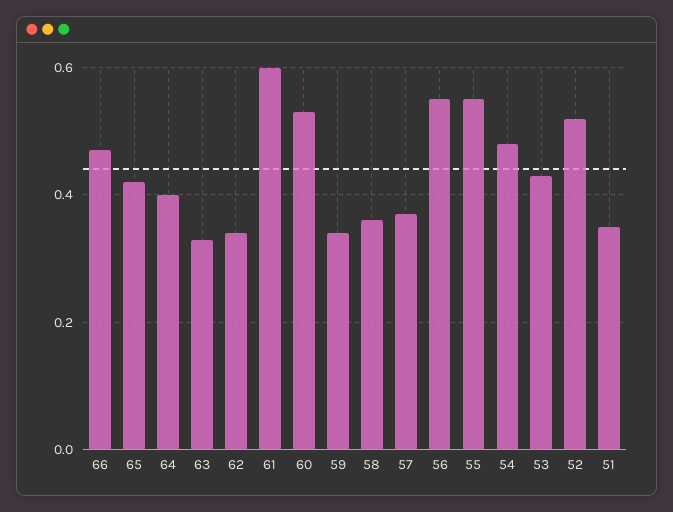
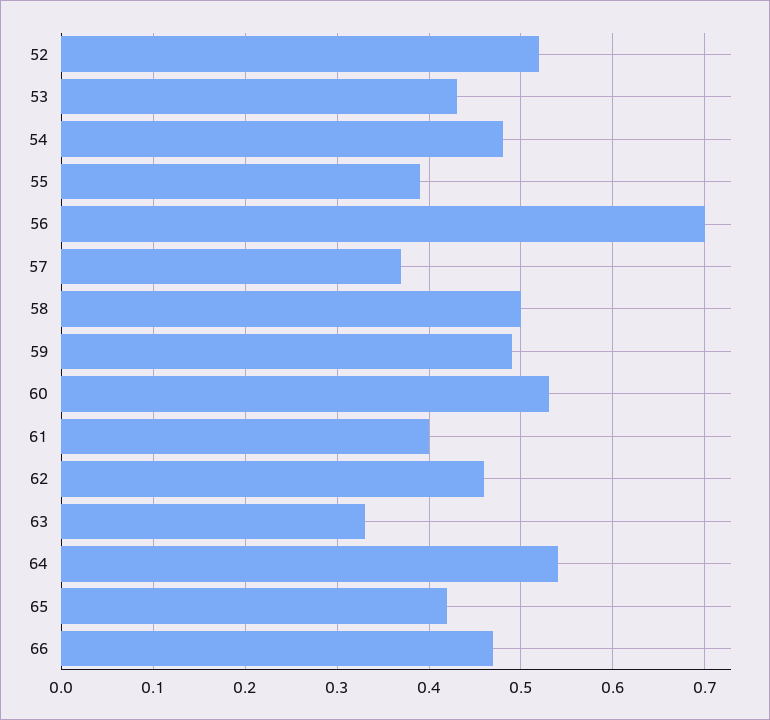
  {
    "66": 0.47,
    "65": 0.42,
-   "64": 0.4,
+   "64": 0.54,
    "63": 0.33,
-   "62": 0.35,
+   "62": 0.46,
-   "61": 0.6,
+   "61": 0.4,
    "60": 0.53,
-   "59": 0.35,
+   "59": 0.49,
-   "58": 0.35,
+   "58": 0.5,
    "57": 0.37,
-   "56": 0.55,
+   "56": 0.7,
-   "55": 0.55,
+   "55": 0.39,
    "54": 0.48,
    "53": 0.43,
-   "52": 0.52,
+   "52": 0.52
-   "51": 0.35
  }

